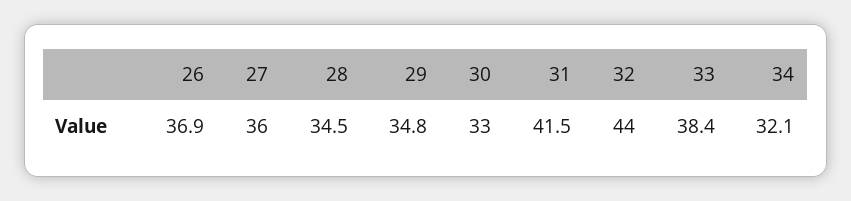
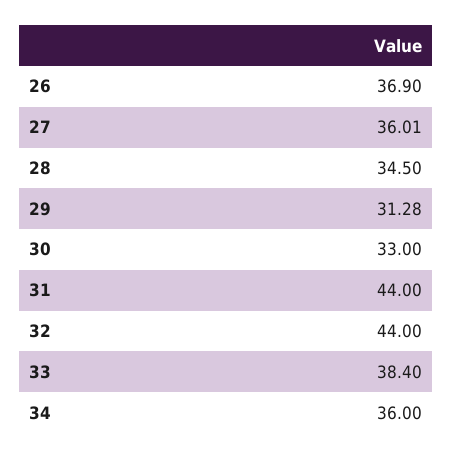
  {
    "26": 36.9,
    "27": 36.01,
    "28": 34.5,
-   "29": 34.8,
+   "29": 31.28,
    "30": 33,
-   "31": 41.5,
+   "31": 44,
    "32": 44,
    "33": 38.4,
-   "34": 32.1
+   "34": 36
  }

